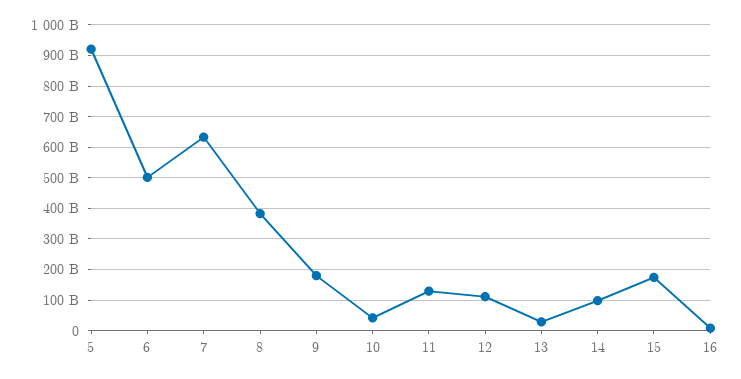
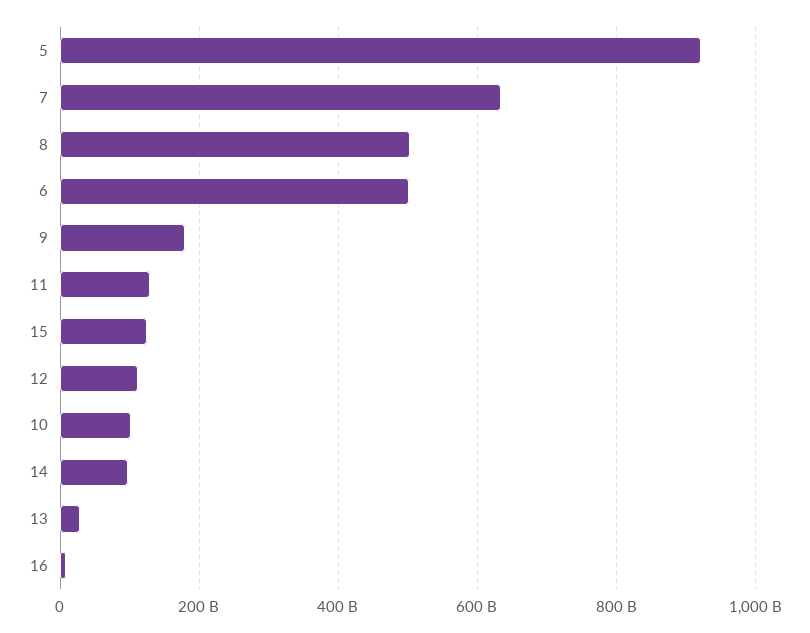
  {
    "5": 920000000000,
    "6": 500000000000,
    "7": 640000000000,
-   "8": 380000000000,
+   "8": 500000000000,
    "9": 180000000000,
-   "10": 40000000000,
+   "10": 100000000000,
    "11": 120000000000,
    "12": 120000000000,
    "13": 20000000000,
    "14": 100000000000,
-   "15": 180000000000,
+   "15": 120000000000,
    "16": 0
  }

